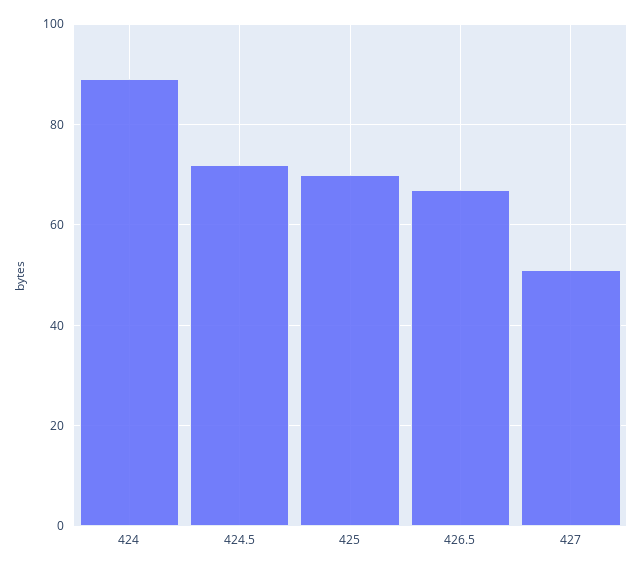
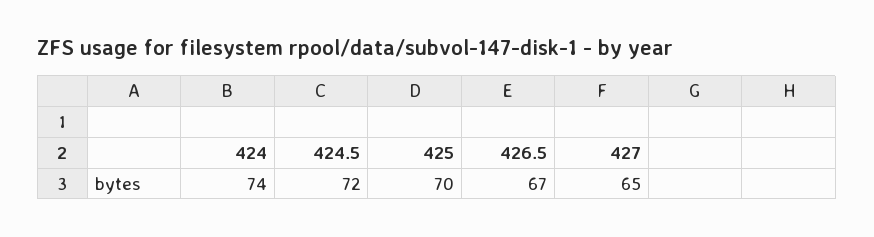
  {
-   "424": 90,
+   "424": 74,
    "424.5": 72,
    "425": 70,
    "426.5": 67,
-   "427": 50
+   "427": 65
  }

